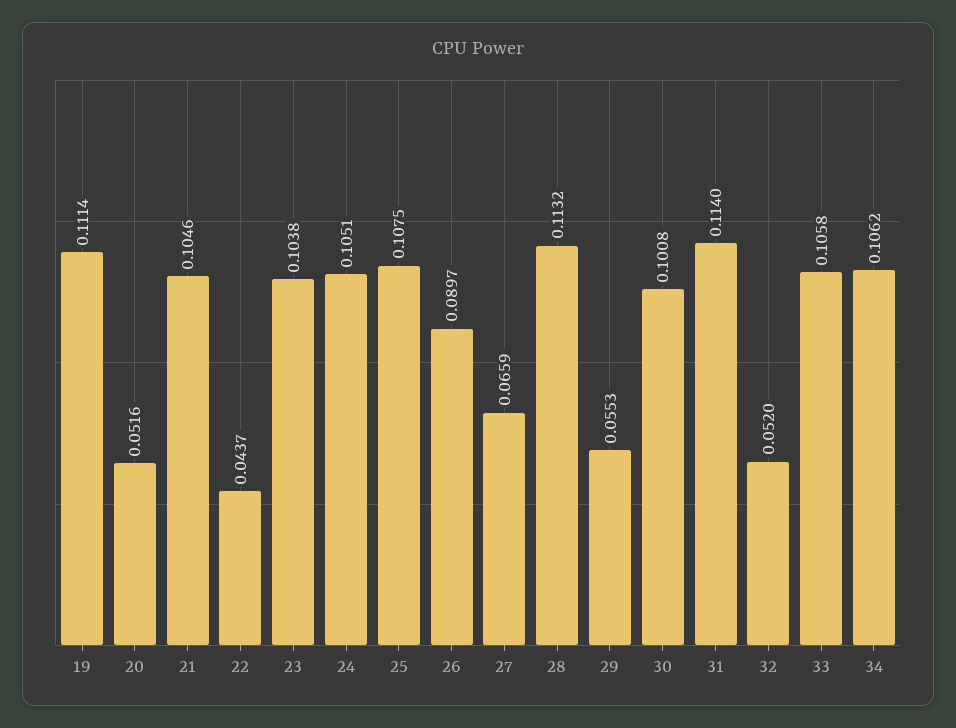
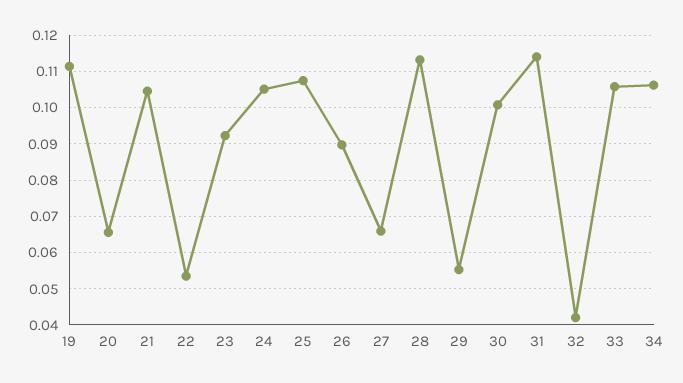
  {
    "19": 0.1114,
-   "20": 0.0516,
+   "20": 0.066,
    "21": 0.1046,
-   "22": 0.0437,
+   "22": 0.054,
-   "23": 0.1038,
+   "23": 0.092,
    "24": 0.1051,
    "25": 0.1075,
    "26": 0.0897,
    "27": 0.0659,
    "28": 0.1132,
    "29": 0.0553,
    "30": 0.1008,
    "31": 0.114,
-   "32": 0.052,
+   "32": 0.042,
    "33": 0.1058,
    "34": 0.1062
  }

